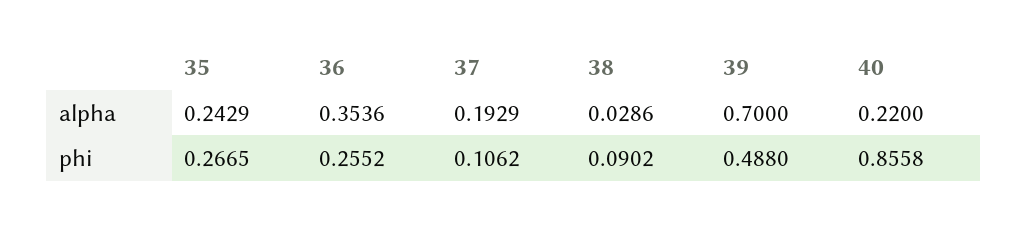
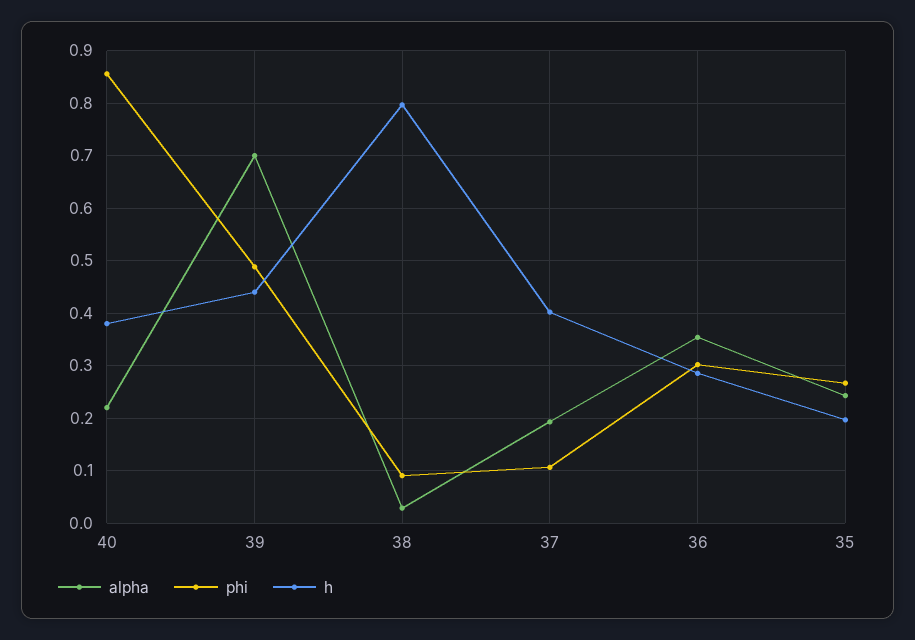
  {
    "alpha": {
      "35": 0.2429,
      "36": 0.3536,
      "37": 0.1929,
      "38": 0.0286,
      "39": 0.7,
      "40": 0.22
    },
    "phi": {
      "35": 0.2665,
-     "36": 0.2552,
+     "36": 0.3,
      "37": 0.1062,
      "38": 0.0902,
      "39": 0.488,
      "40": 0.8558
-   }
+   },
+   "h": {
+     "40": 0.38,
+     "39": 0.44,
+     "38": 0.8,
+     "37": 0.4,
+     "36": 0.28,
+     "35": 0.2
+   }
  }

